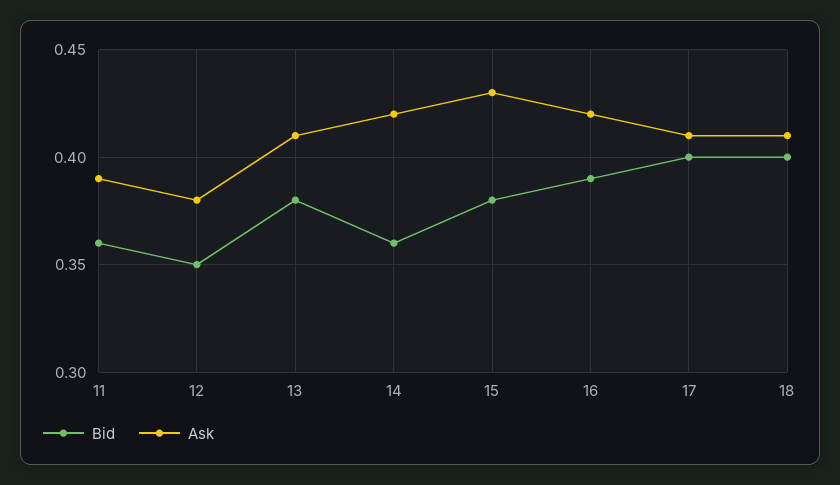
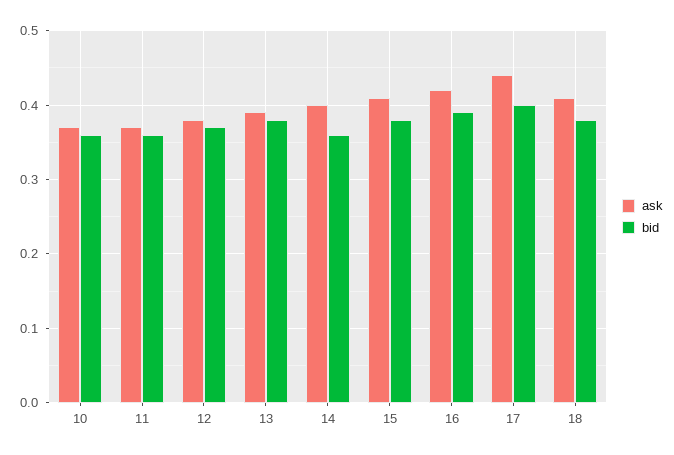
  {
    "Bid": {
      "11": 0.36,
-     "12": 0.35,
+     "12": 0.37,
      "13": 0.38,
      "14": 0.36,
      "15": 0.38,
      "16": 0.39,
      "17": 0.4,
-     "18": 0.4
+     "18": 0.38,
+     "10": 0.36
    },
    "Ask": {
-     "11": 0.39,
+     "11": 0.37,
      "12": 0.38,
-     "13": 0.41,
+     "13": 0.39,
-     "14": 0.42,
+     "14": 0.4,
-     "15": 0.43,
+     "15": 0.41,
      "16": 0.42,
-     "17": 0.41,
+     "17": 0.44,
-     "18": 0.41
+     "18": 0.41,
+     "10": 0.37
    }
  }

